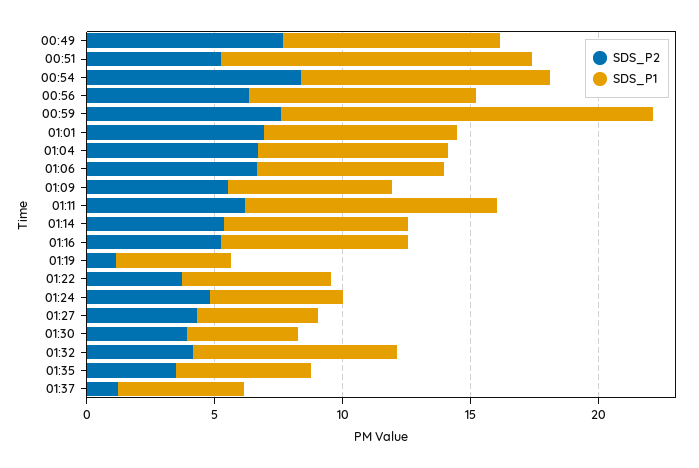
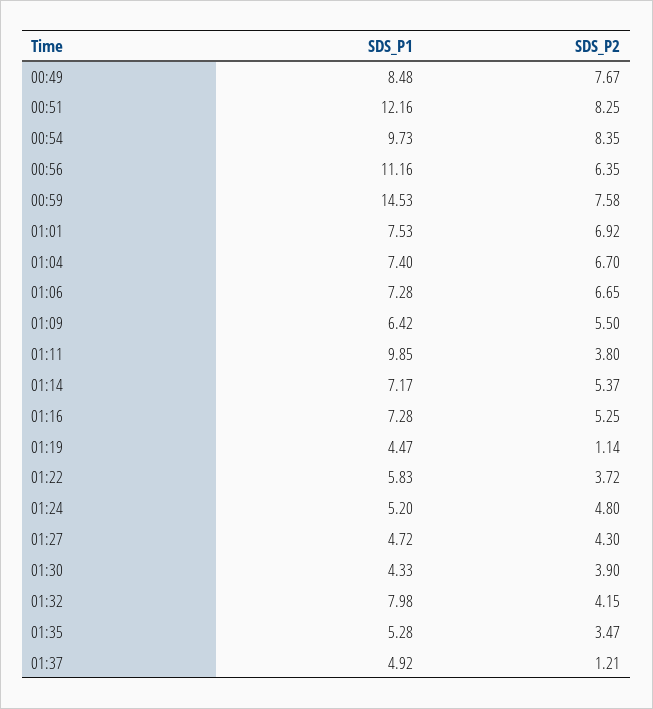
  {
    "SDS_P2": {
      "00:49": 7.67,
-     "00:51": 5,
+     "00:51": 8.25,
      "00:54": 8.35,
      "00:56": 6.35,
      "00:59": 7.58,
      "01:01": 6.92,
      "01:04": 6.7,
      "01:06": 6.65,
      "01:09": 5.5,
-     "01:11": 6,
+     "01:11": 3.8,
      "01:14": 5.37,
      "01:16": 5.25,
      "01:19": 1.14,
      "01:22": 3.72,
      "01:24": 4.8,
      "01:27": 4.3,
      "01:30": 3.9,
      "01:32": 4.15,
      "01:35": 3.47,
      "01:37": 1.21
    },
    "SDS_P1": {
      "00:49": 8.48,
      "00:51": 12.16,
      "00:54": 9.73,
-     "00:56": 9,
+     "00:56": 11.16,
      "00:59": 14.53,
      "01:01": 7.53,
      "01:04": 7.4,
      "01:06": 7.28,
      "01:09": 6.42,
      "01:11": 9.85,
      "01:14": 7.17,
      "01:16": 7.28,
      "01:19": 4.47,
      "01:22": 5.83,
      "01:24": 5.2,
      "01:27": 4.72,
      "01:30": 4.33,
      "01:32": 7.98,
      "01:35": 5.28,
      "01:37": 4.92
    }
  }

